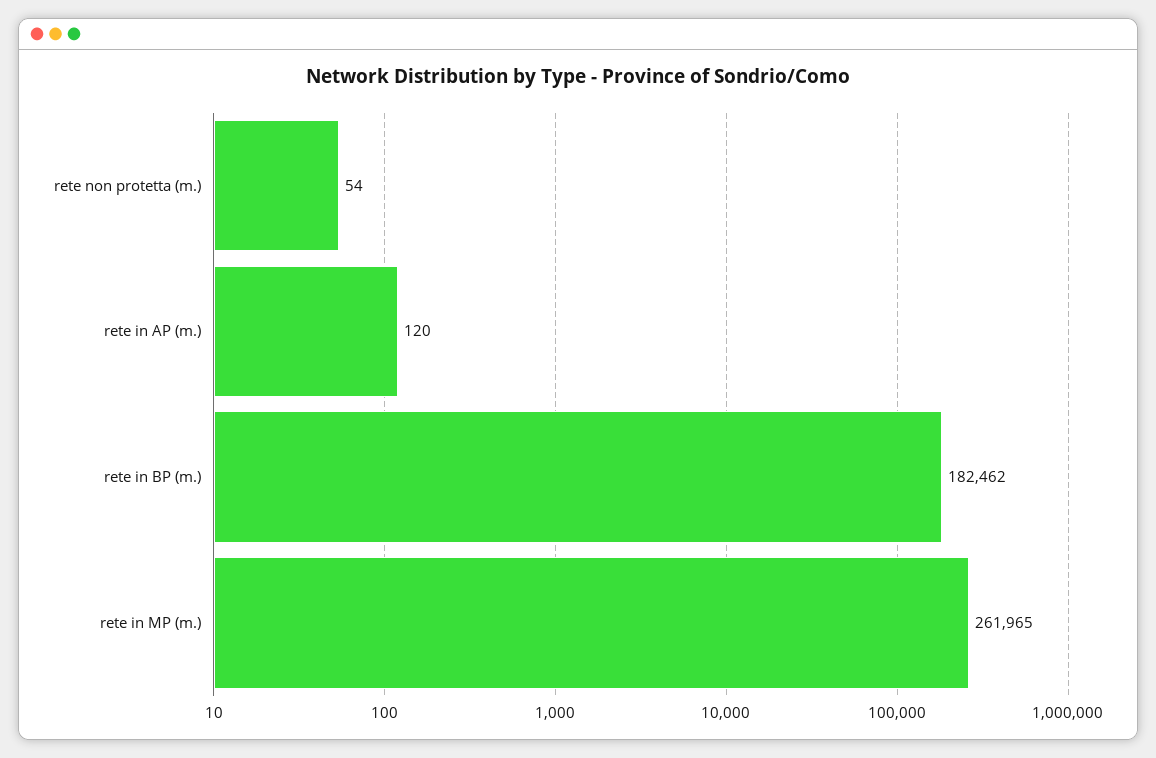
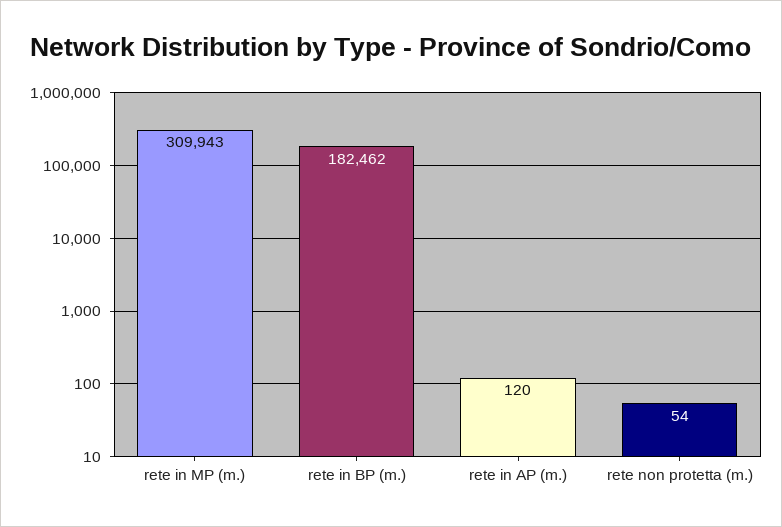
  {
    "rete non protetta (m.)": 54,
    "rete in AP (m.)": 120,
    "rete in BP (m.)": 182462,
-   "rete in MP (m.)": 261965
+   "rete in MP (m.)": 309943
  }

